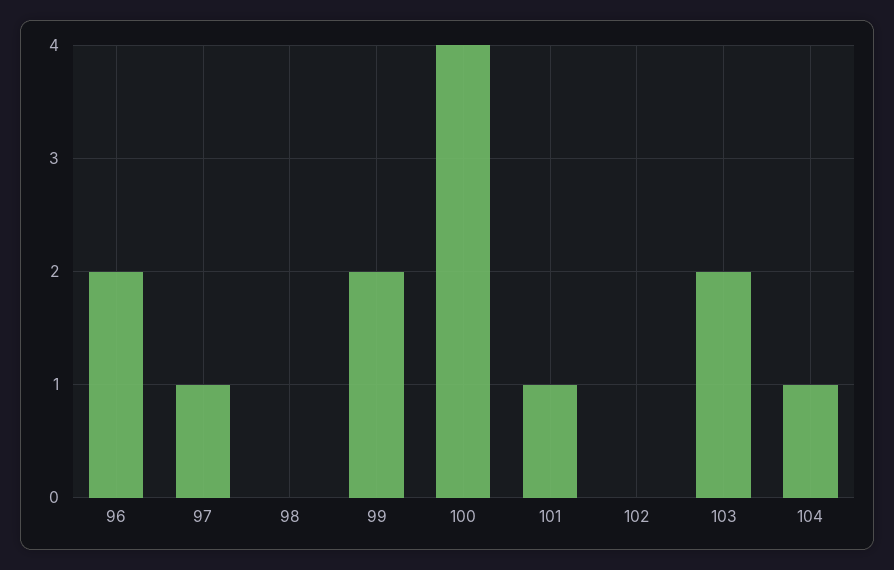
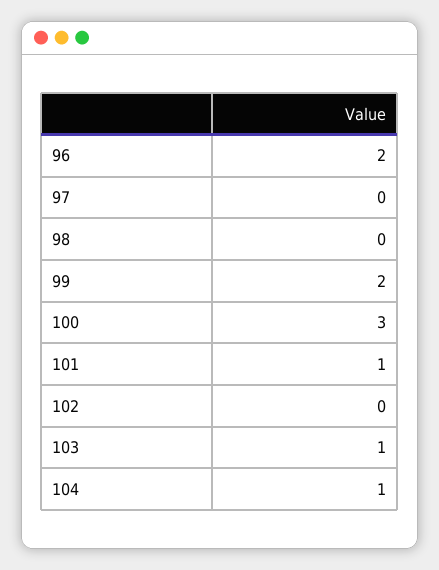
  {
    "96": 2,
-   "97": 1,
+   "97": 0,
    "98": 0,
    "99": 2,
-   "100": 4,
+   "100": 3,
    "101": 1,
    "102": 0,
-   "103": 2,
+   "103": 1,
    "104": 1
  }

